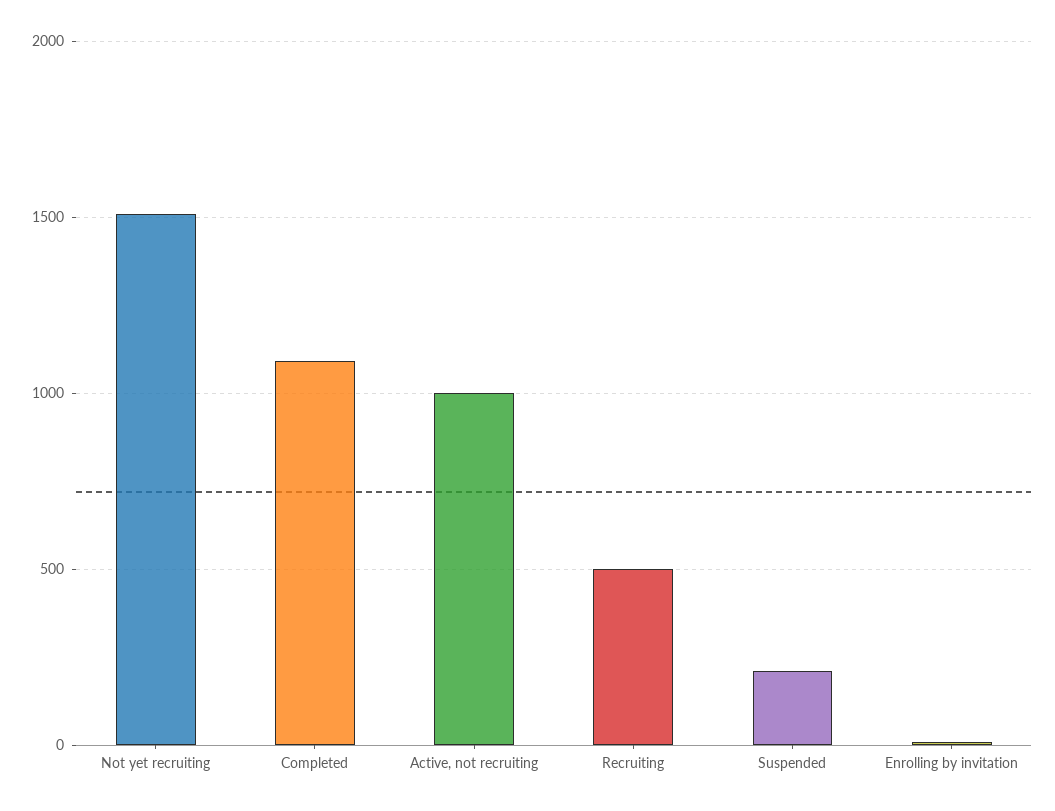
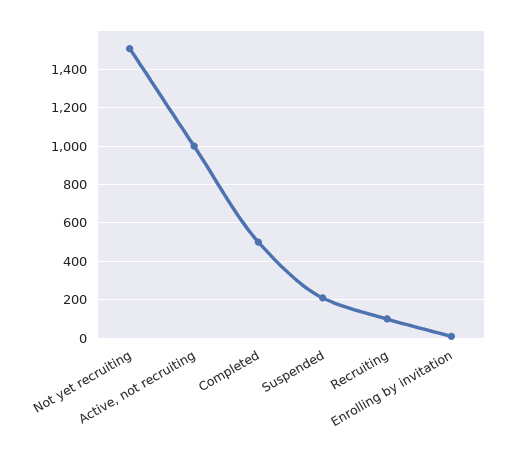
  {
    "Not yet recruiting": 1500,
-   "Completed": 1100,
+   "Completed": 500,
    "Active, not recruiting": 1000,
-   "Recruiting": 500,
+   "Recruiting": 100,
    "Suspended": 200,
    "Enrolling by invitation": 0
  }

